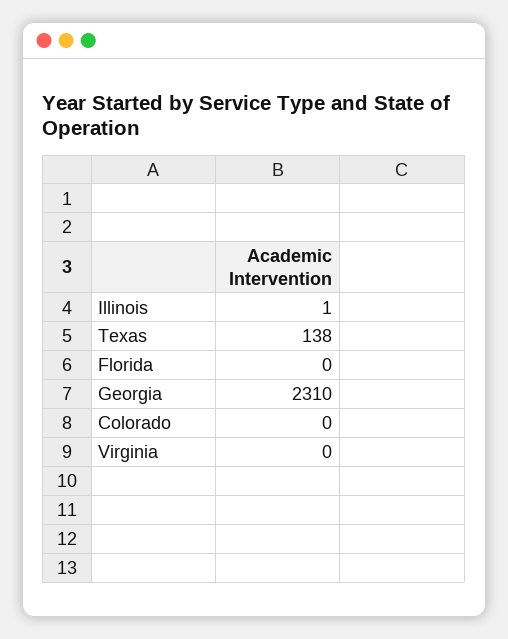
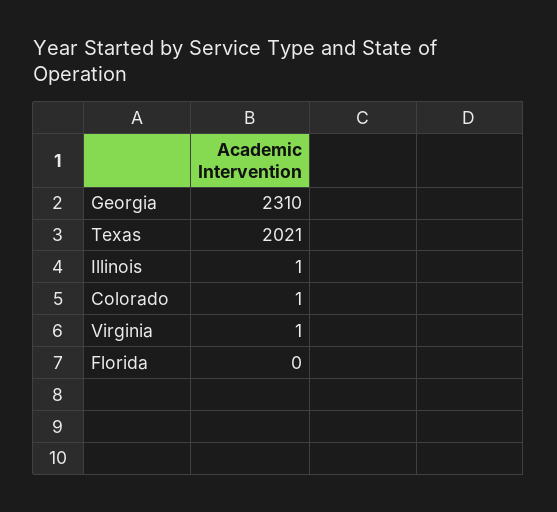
  {
    "Illinois": 1,
-   "Texas": 138,
+   "Texas": 2021,
    "Florida": 0,
    "Georgia": 2310,
-   "Colorado": 0,
+   "Colorado": 1,
-   "Virginia": 0
+   "Virginia": 1
  }

